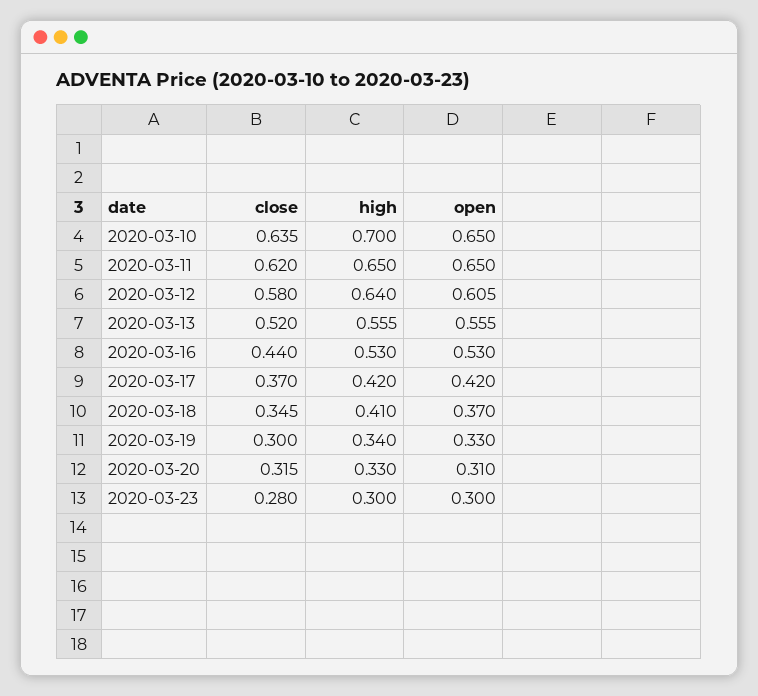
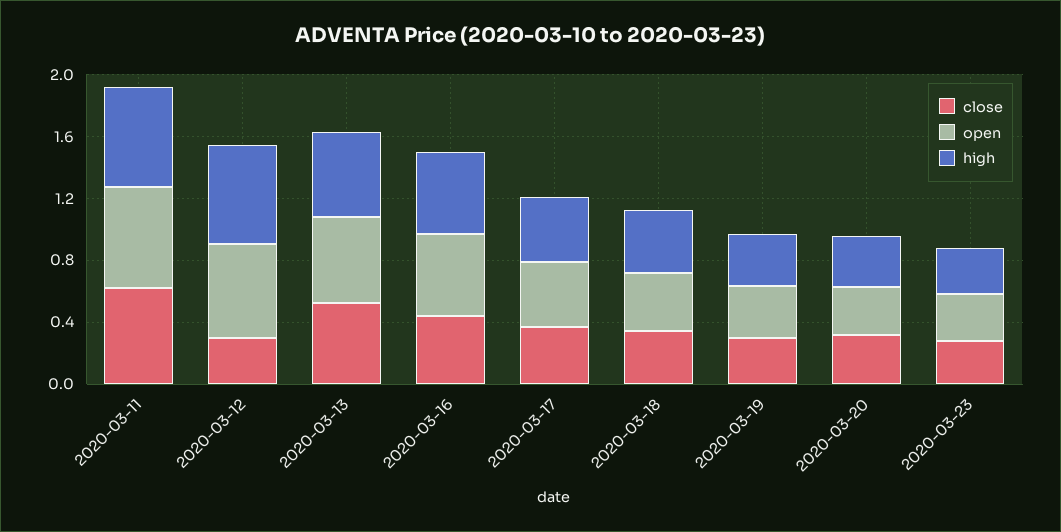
  {
    "close": {
-     "2020-03-10": 0.635,
      "2020-03-11": 0.62,
-     "2020-03-12": 0.58,
+     "2020-03-12": 0.3,
      "2020-03-13": 0.52,
      "2020-03-16": 0.44,
      "2020-03-17": 0.37,
      "2020-03-18": 0.345,
      "2020-03-19": 0.3,
      "2020-03-20": 0.315,
      "2020-03-23": 0.28
    },
    "high": {
-     "2020-03-10": 0.7,
      "2020-03-11": 0.65,
      "2020-03-12": 0.64,
      "2020-03-13": 0.555,
      "2020-03-16": 0.53,
      "2020-03-17": 0.42,
      "2020-03-18": 0.41,
      "2020-03-19": 0.34,
      "2020-03-20": 0.33,
      "2020-03-23": 0.3
    },
    "open": {
-     "2020-03-10": 0.65,
      "2020-03-11": 0.65,
      "2020-03-12": 0.605,
      "2020-03-13": 0.555,
      "2020-03-16": 0.53,
      "2020-03-17": 0.42,
      "2020-03-18": 0.37,
      "2020-03-19": 0.33,
      "2020-03-20": 0.31,
      "2020-03-23": 0.3
    }
  }

